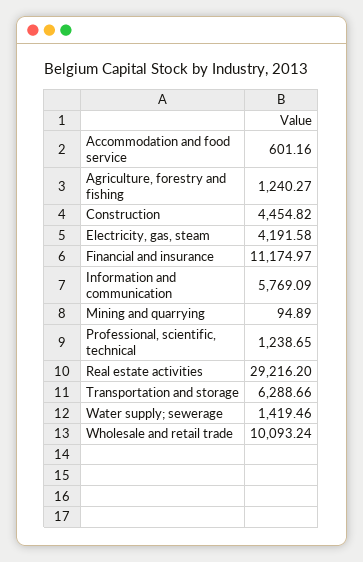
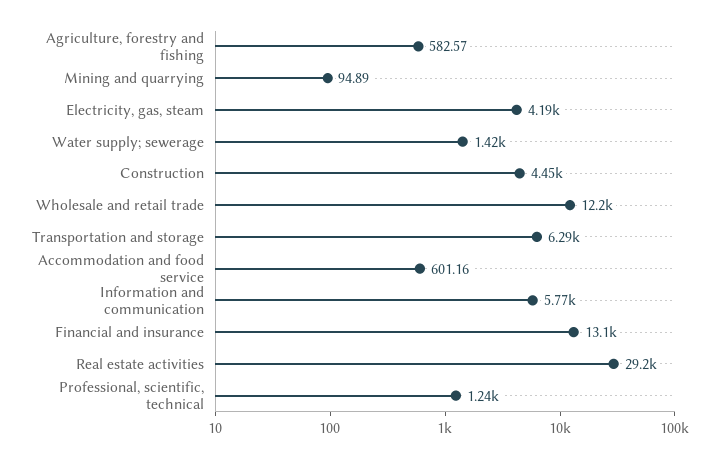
  {
    "Accommodation and food service": 601.16,
-   "Agriculture, forestry and fishing": 1240.27,
+   "Agriculture, forestry and fishing": 582.57,
    "Construction": 4454.82,
    "Electricity, gas, steam": 4191.58,
-   "Financial and insurance": 11174.97,
+   "Financial and insurance": 13100,
    "Information and communication": 5769.09,
    "Mining and quarrying": 94.89,
    "Professional, scientific, technical": 1238.65,
    "Real estate activities": 29216.2,
    "Transportation and storage": 6288.66,
    "Water supply; sewerage": 1419.46,
-   "Wholesale and retail trade": 10093.24
+   "Wholesale and retail trade": 12200
  }

